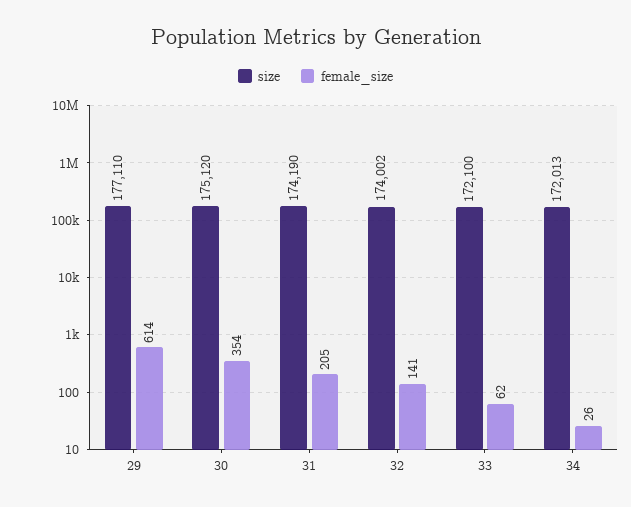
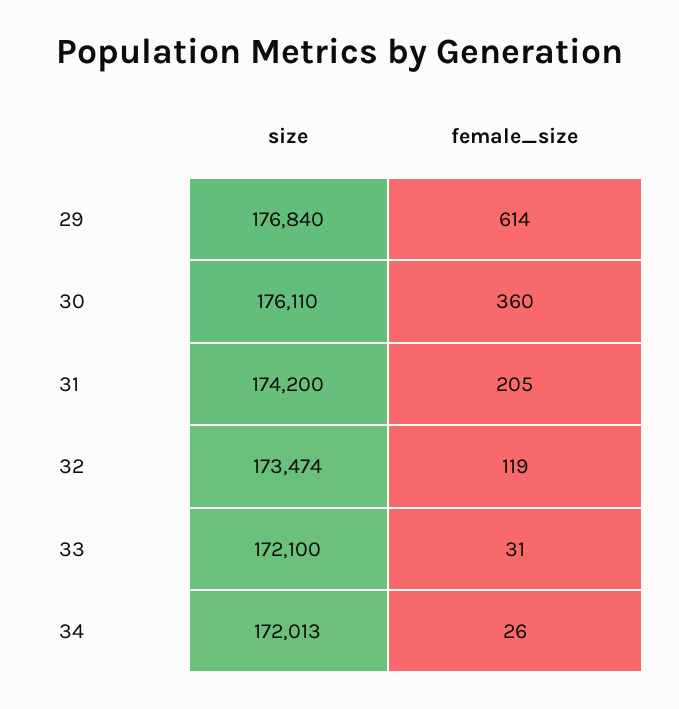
  {
    "size": {
-     "29": 177110,
+     "29": 176840,
-     "30": 175120,
+     "30": 176110,
-     "31": 174190,
+     "31": 174200,
-     "32": 174002,
+     "32": 173474,
      "33": 172100,
      "34": 172013
    },
    "female_size": {
      "29": 614,
-     "30": 354,
+     "30": 360,
      "31": 205,
-     "32": 141,
+     "32": 119,
-     "33": 62,
+     "33": 31,
      "34": 26
    }
  }

